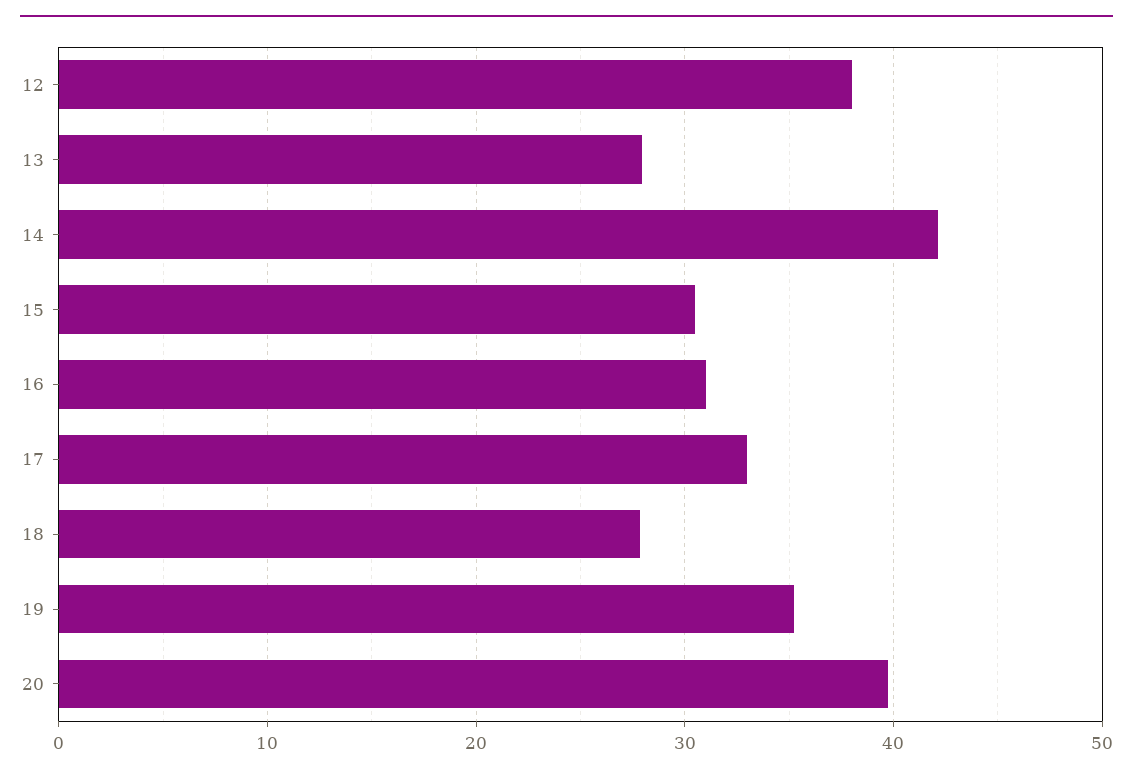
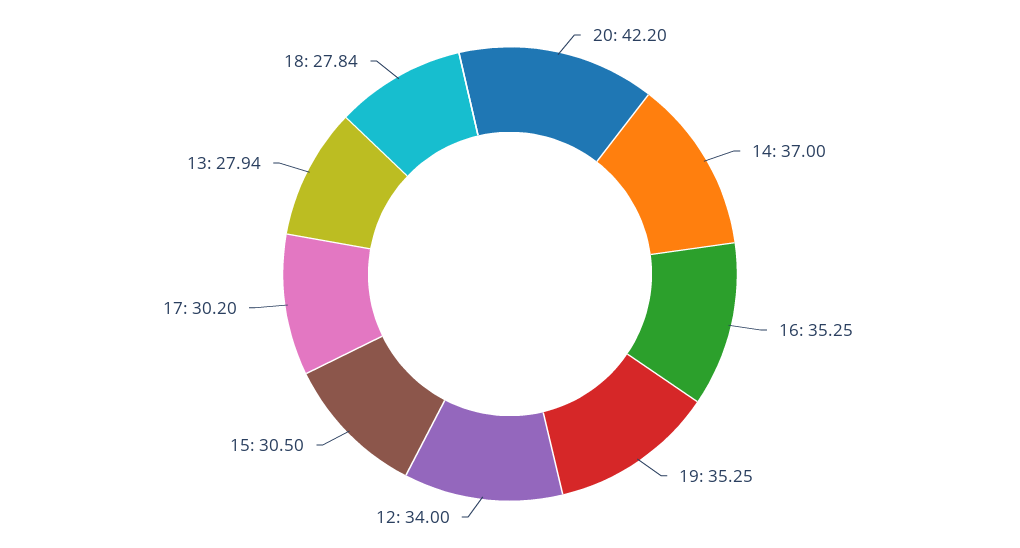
  {
-   "12": 38,
+   "12": 34,
    "13": 27.94,
-   "14": 42,
+   "14": 37,
    "15": 30.5,
-   "16": 31,
+   "16": 35.25,
-   "17": 33,
+   "17": 30.2,
    "18": 27.84,
    "19": 35.25,
-   "20": 40
+   "20": 42.2
  }

